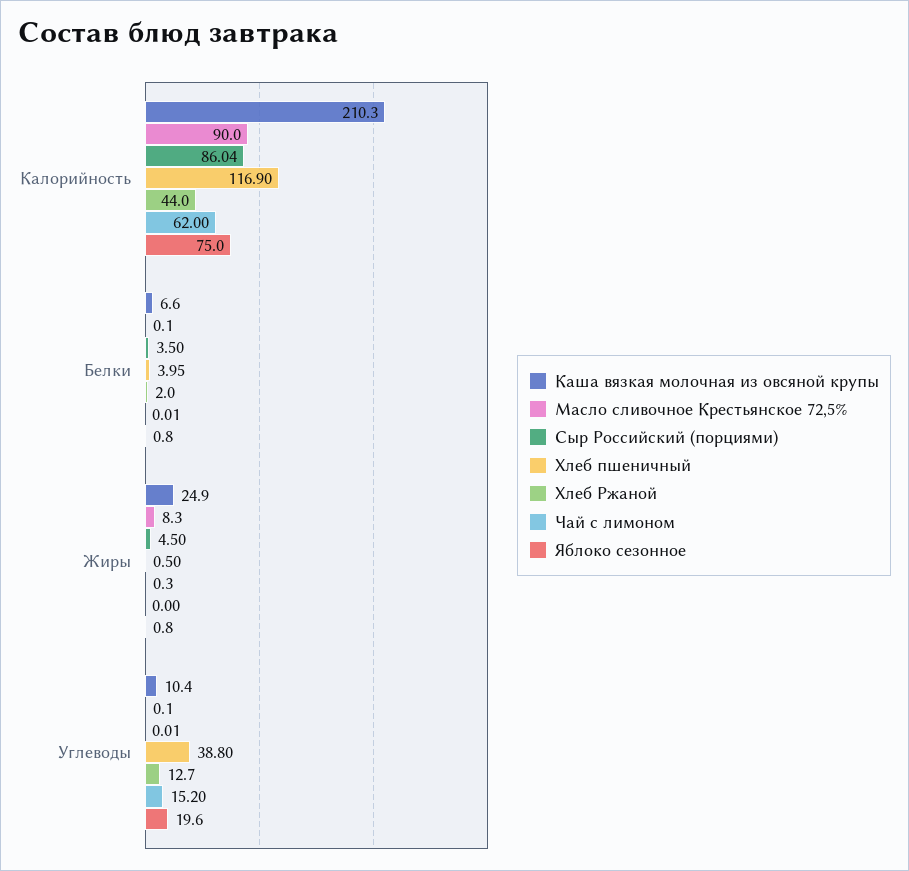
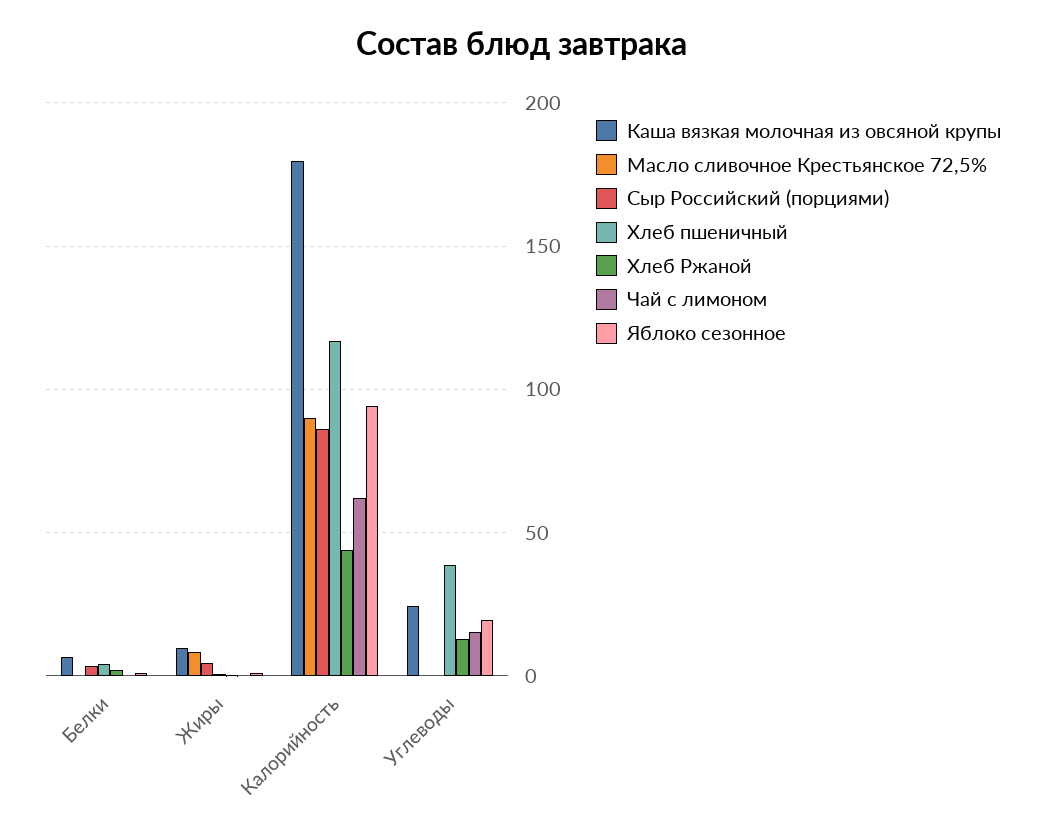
  {
    "Каша вязкая молочная из овсяной крупы": {
-     "Калорийность": 210.3,
+     "Калорийность": 180,
      "Белки": 6.6,
-     "Жиры": 24.9,
+     "Жиры": 10,
-     "Углеводы": 10.4
+     "Углеводы": 25
    },
    "Масло сливочное Крестьянское 72,5%": {
      "Калорийность": 90,
      "Белки": 0.1,
      "Жиры": 8.3,
      "Углеводы": 0.1
    },
    "Сыр Российский (порциями)": {
      "Калорийность": 86.04,
      "Белки": 3.5,
      "Жиры": 4.5,
      "Углеводы": 0.01
    },
    "Хлеб пшеничный": {
      "Калорийность": 116.9,
      "Белки": 3.95,
      "Жиры": 0.5,
      "Углеводы": 38.8
    },
    "Хлеб Ржаной": {
      "Калорийность": 44,
      "Белки": 2,
      "Жиры": 0.3,
      "Углеводы": 12.7
    },
    "Чай с лимоном": {
      "Калорийность": 62,
      "Белки": 0.01,
      "Жиры": 0,
      "Углеводы": 15.2
    },
    "Яблоко сезонное": {
-     "Калорийность": 75,
+     "Калорийность": 95,
      "Белки": 0.8,
      "Жиры": 0.8,
      "Углеводы": 19.6
    }
  }

